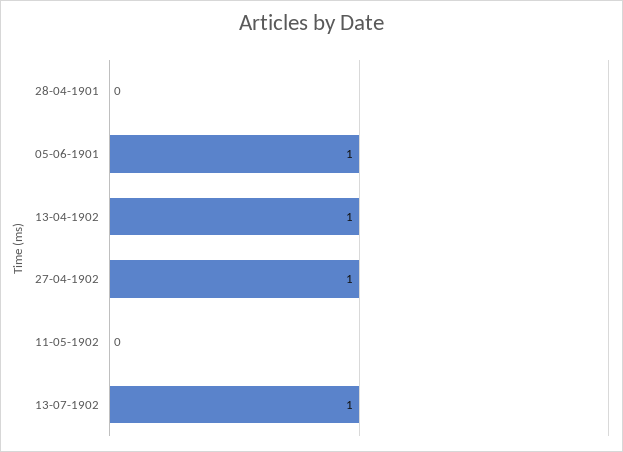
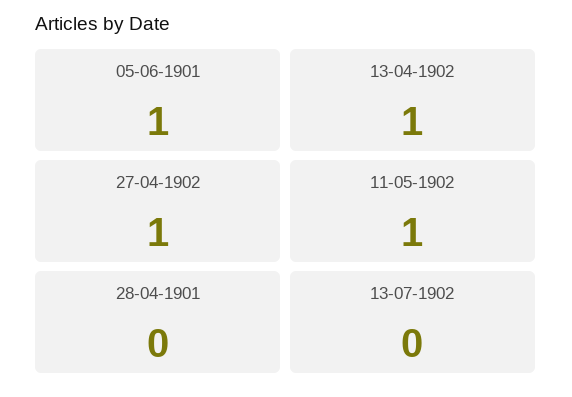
  {
    "28-04-1901": 0,
    "05-06-1901": 1,
    "13-04-1902": 1,
    "27-04-1902": 1,
-   "11-05-1902": 0,
+   "11-05-1902": 1,
-   "13-07-1902": 1
+   "13-07-1902": 0
  }

